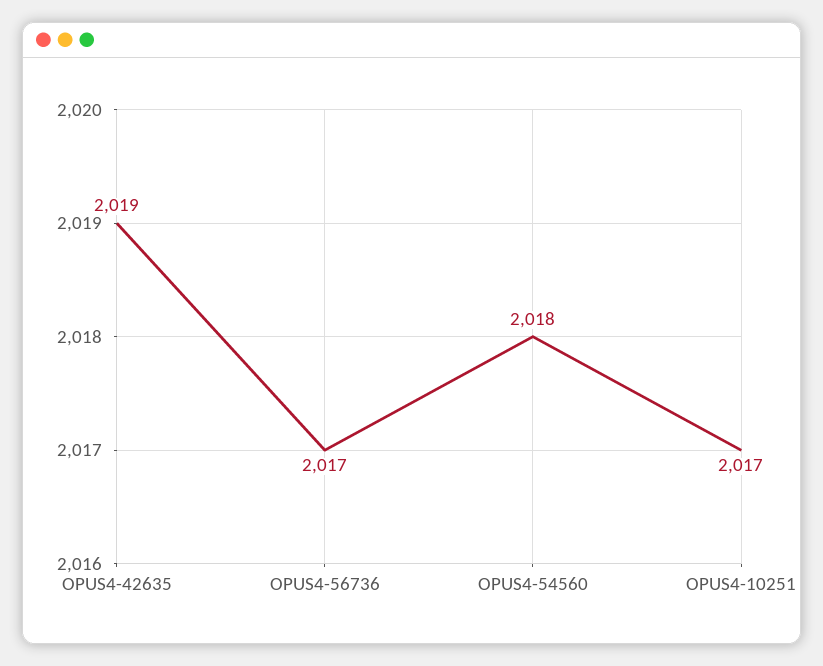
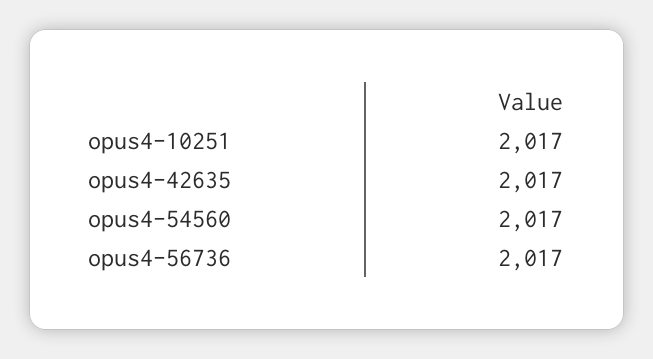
  {
-   "OPUS4-42635": 2019,
+   "OPUS4-42635": 2017,
    "OPUS4-56736": 2017,
-   "OPUS4-54560": 2018,
+   "OPUS4-54560": 2017,
    "OPUS4-10251": 2017
  }

